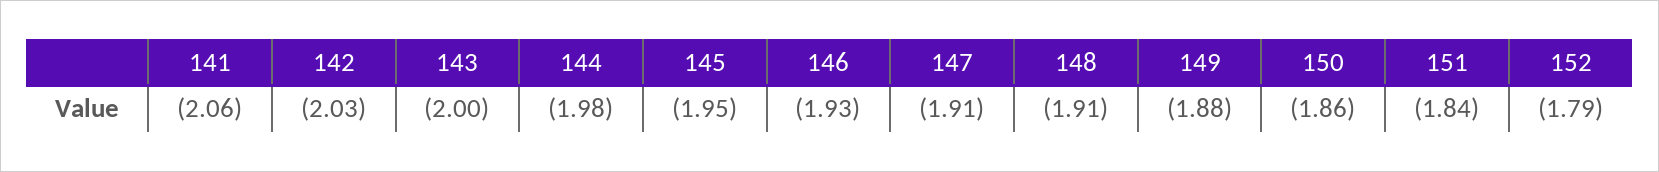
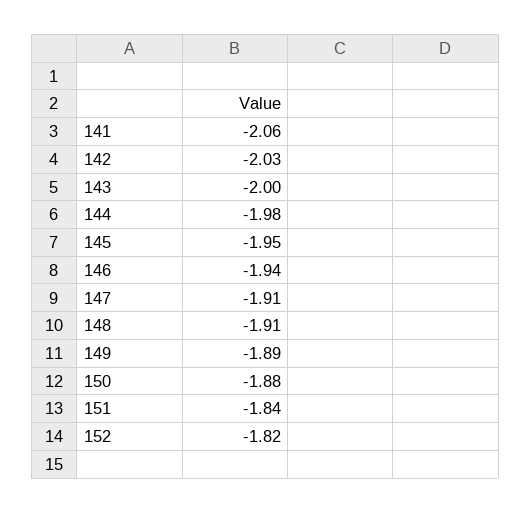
  {
    "141": -2.06,
    "142": -2.03,
    "143": -2,
    "144": -1.98,
    "145": -1.95,
-   "146": -1.93,
+   "146": -1.94,
    "147": -1.91,
    "148": -1.91,
-   "149": -1.88,
+   "149": -1.89,
-   "150": -1.86,
+   "150": -1.88,
    "151": -1.84,
-   "152": -1.79
+   "152": -1.82
  }

